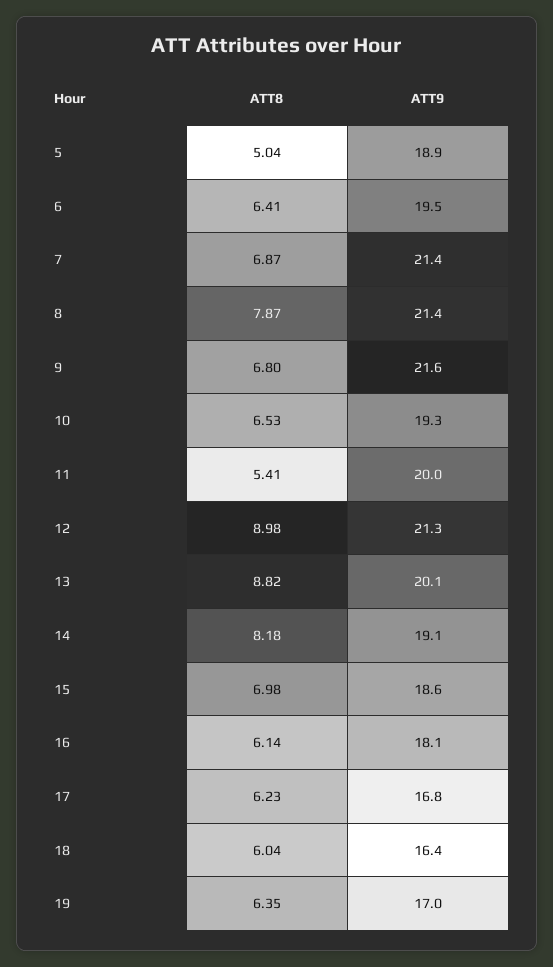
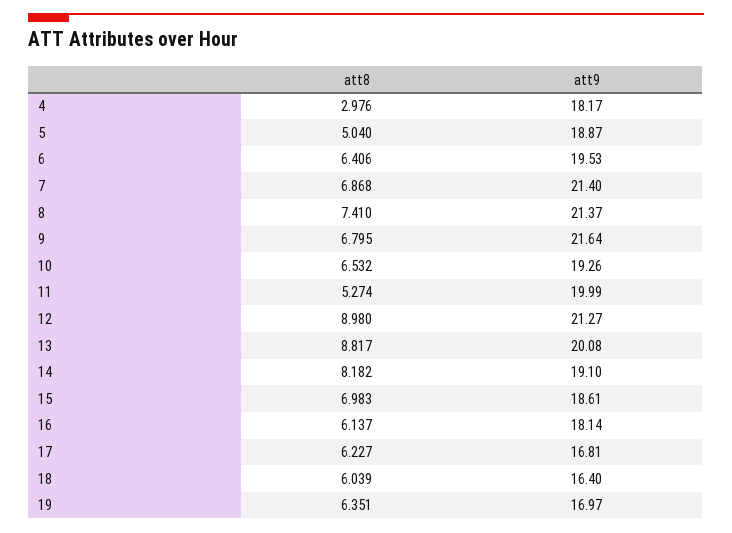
  {
    "ATT8": {
      "5": 5.04,
      "6": 6.406,
      "7": 6.868,
-     "8": 7.87,
+     "8": 7.41,
      "9": 6.795,
      "10": 6.532,
-     "11": 5.41,
+     "11": 5.274,
      "12": 8.98,
      "13": 8.817,
      "14": 8.182,
      "15": 6.983,
      "16": 6.137,
      "17": 6.227,
      "18": 6.039,
-     "19": 6.351
+     "19": 6.351,
+     "4": 2.976
    },
    "ATT9": {
      "5": 18.87,
      "6": 19.53,
      "7": 21.4,
      "8": 21.37,
      "9": 21.64,
      "10": 19.26,
      "11": 19.99,
      "12": 21.27,
      "13": 20.08,
      "14": 19.1,
      "15": 18.61,
      "16": 18.14,
      "17": 16.81,
      "18": 16.4,
-     "19": 16.97
+     "19": 16.97,
+     "4": 18.17
    }
  }

